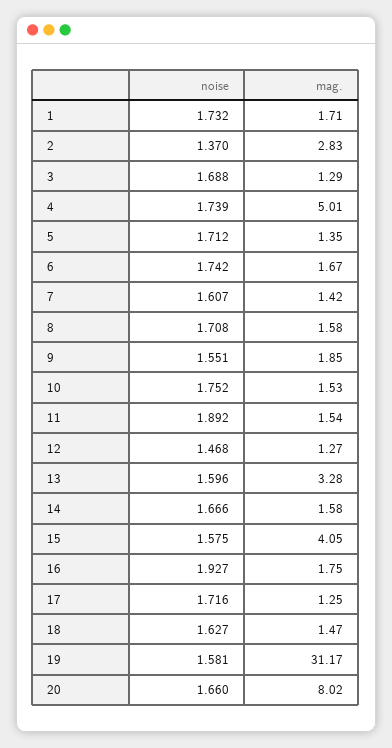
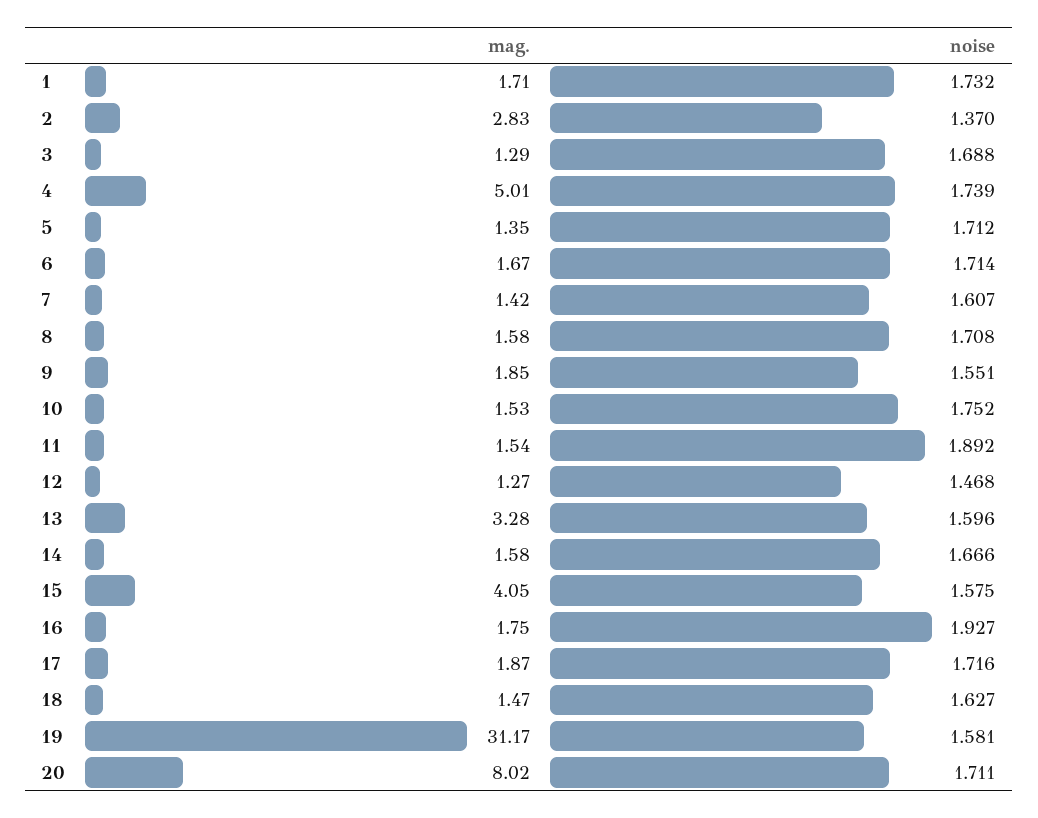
  {
    "noise": {
      "1": 1.732,
      "2": 1.37,
      "3": 1.688,
      "4": 1.739,
      "5": 1.712,
-     "6": 1.742,
+     "6": 1.714,
      "7": 1.607,
      "8": 1.708,
      "9": 1.551,
      "10": 1.752,
      "11": 1.892,
      "12": 1.468,
      "13": 1.596,
      "14": 1.666,
      "15": 1.575,
      "16": 1.927,
      "17": 1.716,
      "18": 1.627,
      "19": 1.581,
-     "20": 1.66
+     "20": 1.711
    },
    "mag.": {
      "1": 1.71,
      "2": 2.83,
      "3": 1.29,
      "4": 5.01,
      "5": 1.35,
      "6": 1.67,
      "7": 1.42,
      "8": 1.58,
      "9": 1.85,
      "10": 1.53,
      "11": 1.54,
      "12": 1.27,
      "13": 3.28,
      "14": 1.58,
      "15": 4.05,
      "16": 1.75,
-     "17": 1.25,
+     "17": 1.87,
      "18": 1.47,
      "19": 31.17,
      "20": 8.02
    }
  }

